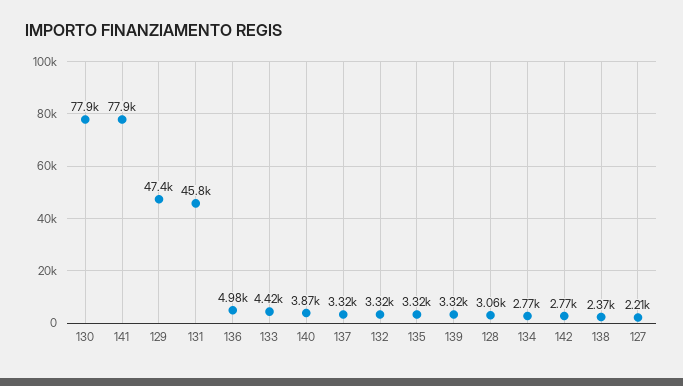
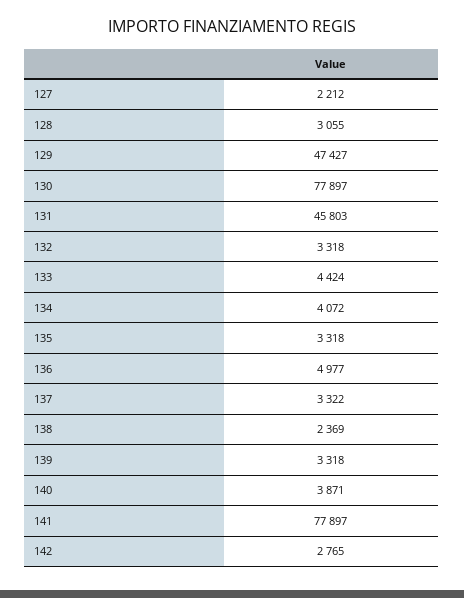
  {
    "130": 77897,
    "141": 77897,
    "129": 47427,
    "131": 45803,
    "136": 4977,
    "133": 4424,
    "140": 3871,
    "137": 3322,
    "132": 3318,
    "135": 3318,
    "139": 3318,
    "128": 3055,
-   "134": 2770,
+   "134": 4072,
    "142": 2765,
    "138": 2369,
    "127": 2212
  }

